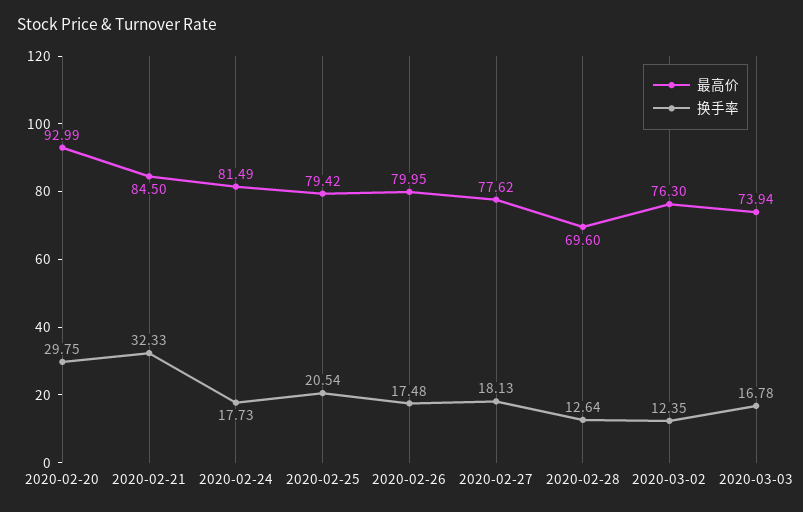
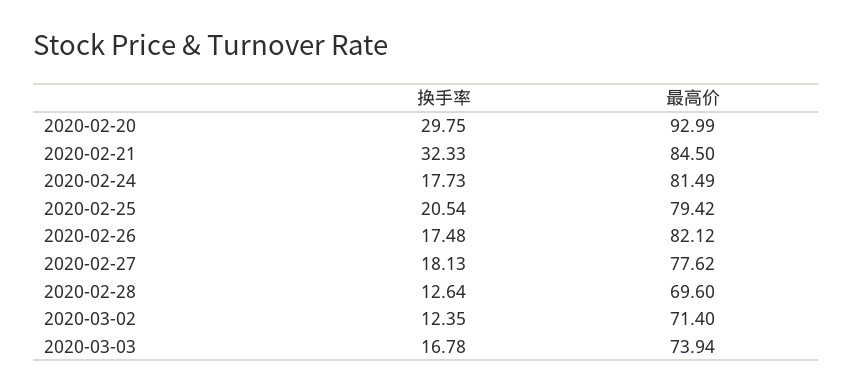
  {
    "最高价": {
      "2020-02-20": 92.99,
      "2020-02-21": 84.5,
      "2020-02-24": 81.49,
      "2020-02-25": 79.42,
-     "2020-02-26": 79.95,
+     "2020-02-26": 82.12,
      "2020-02-27": 77.62,
      "2020-02-28": 69.6,
-     "2020-03-02": 76.3,
+     "2020-03-02": 71.4,
      "2020-03-03": 73.94
    },
    "换手率": {
      "2020-02-20": 29.75,
      "2020-02-21": 32.33,
      "2020-02-24": 17.73,
      "2020-02-25": 20.54,
      "2020-02-26": 17.48,
      "2020-02-27": 18.13,
      "2020-02-28": 12.64,
      "2020-03-02": 12.35,
      "2020-03-03": 16.78
    }
  }

